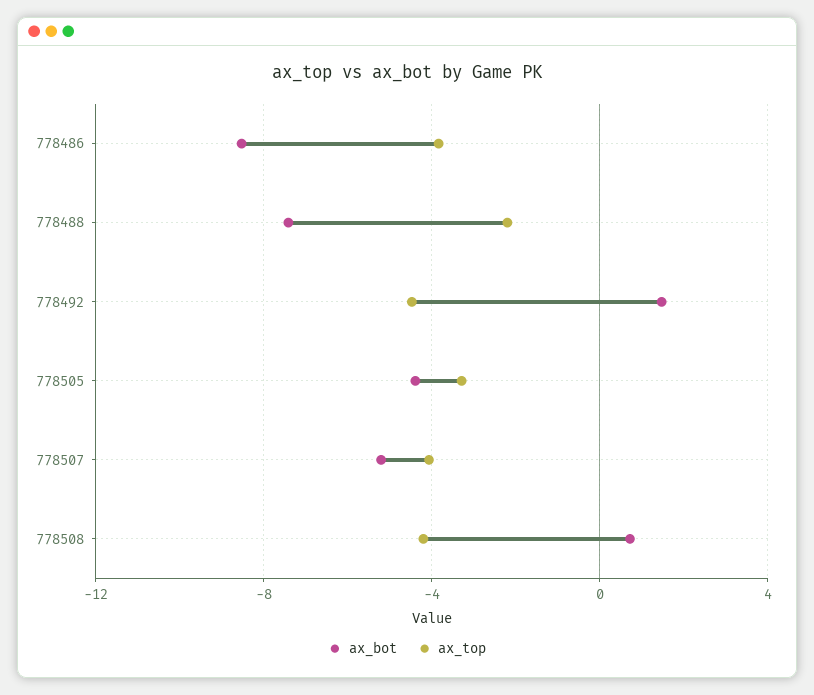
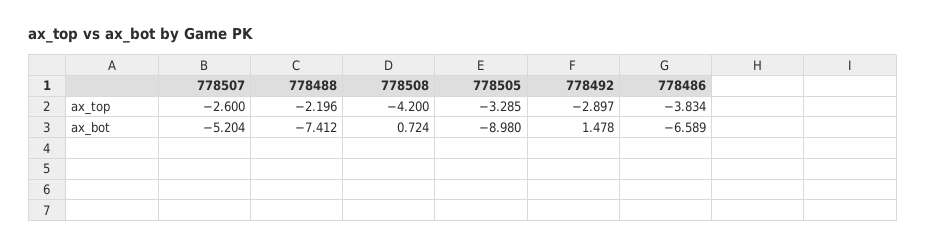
  {
    "ax_bot": {
-     "778486": -8.5,
+     "778486": -6.589,
      "778488": -7.412,
      "778492": 1.478,
-     "778505": -4.5,
+     "778505": -8.98,
      "778507": -5.204,
      "778508": 0.724
    },
    "ax_top": {
      "778486": -3.834,
      "778488": -2.196,
-     "778492": -4.5,
+     "778492": -2.897,
      "778505": -3.285,
-     "778507": -4,
+     "778507": -2.6,
      "778508": -4.2
    }
  }

